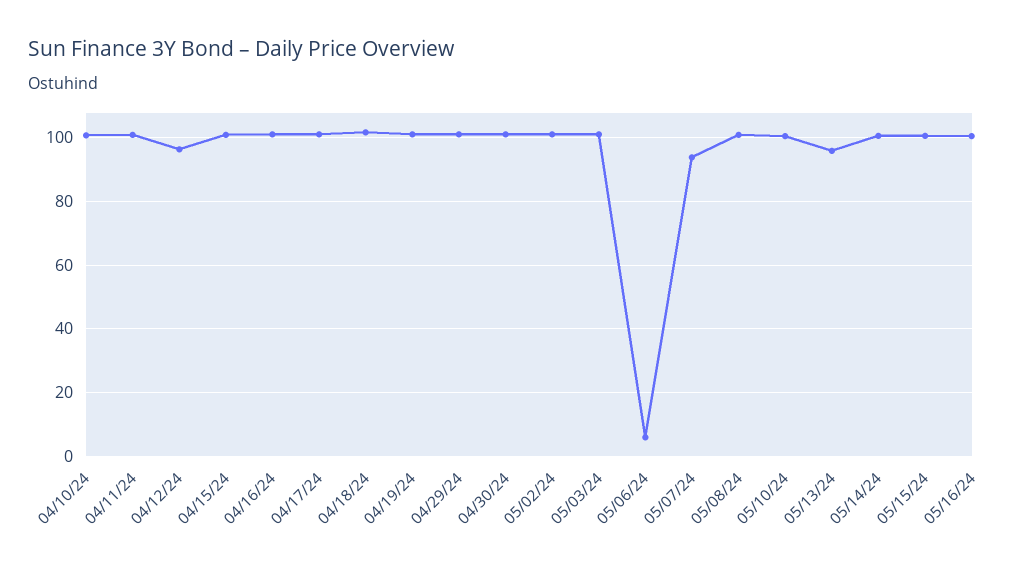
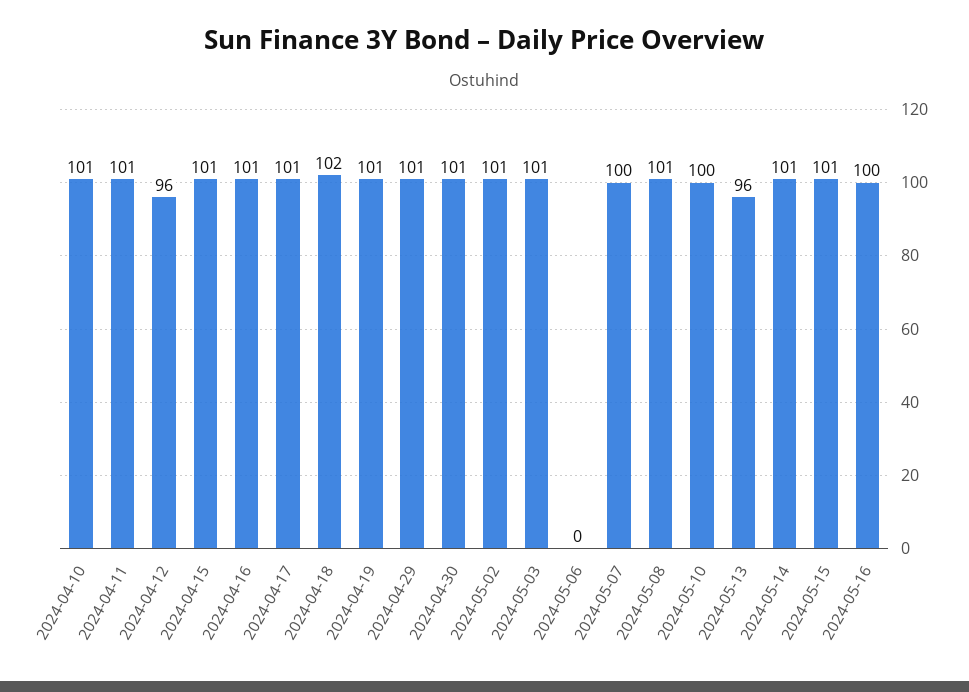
  {
    "04/10/24": 101,
    "04/11/24": 101,
    "04/12/24": 96,
    "04/15/24": 101,
    "04/16/24": 101,
    "04/17/24": 101,
    "04/18/24": 102,
    "04/19/24": 101,
    "04/29/24": 101,
    "04/30/24": 101,
    "05/02/24": 101,
    "05/03/24": 101,
-   "05/06/24": 6,
+   "05/06/24": 0,
-   "05/07/24": 94,
+   "05/07/24": 100,
    "05/08/24": 101,
    "05/10/24": 100,
    "05/13/24": 96,
    "05/14/24": 101,
    "05/15/24": 101,
    "05/16/24": 100
  }

